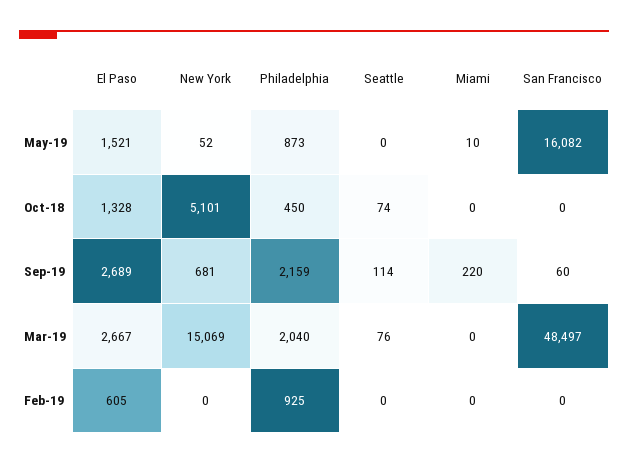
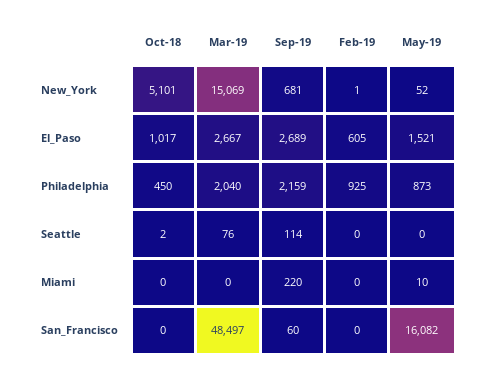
  {
    "El Paso": {
      "May-19": 1521,
-     "Oct-18": 1328,
+     "Oct-18": 1017,
      "Sep-19": 2689,
      "Mar-19": 2667,
      "Feb-19": 605
    },
    "New York": {
      "May-19": 52,
      "Oct-18": 5101,
      "Sep-19": 681,
      "Mar-19": 15069,
-     "Feb-19": 0
+     "Feb-19": 1
    },
    "Philadelphia": {
      "May-19": 873,
      "Oct-18": 450,
      "Sep-19": 2159,
      "Mar-19": 2040,
      "Feb-19": 925
    },
    "Seattle": {
      "May-19": 0,
-     "Oct-18": 74,
+     "Oct-18": 2,
      "Sep-19": 114,
      "Mar-19": 76,
      "Feb-19": 0
    },
    "Miami": {
      "May-19": 10,
      "Oct-18": 0,
      "Sep-19": 220,
      "Mar-19": 0,
      "Feb-19": 0
    },
    "San Francisco": {
      "May-19": 16082,
      "Oct-18": 0,
      "Sep-19": 60,
      "Mar-19": 48497,
      "Feb-19": 0
    }
  }

